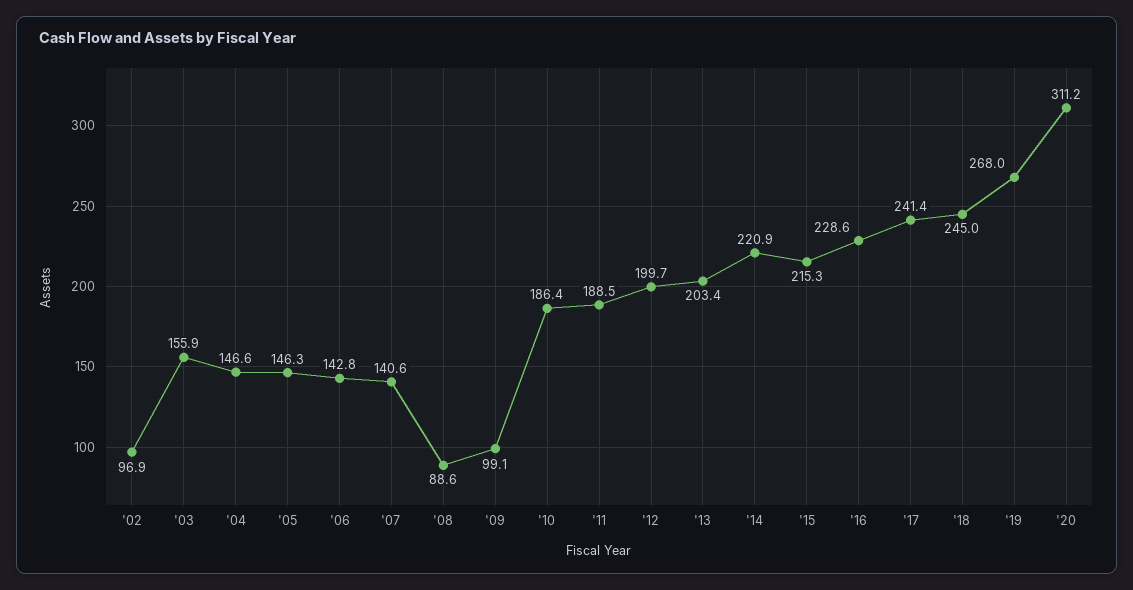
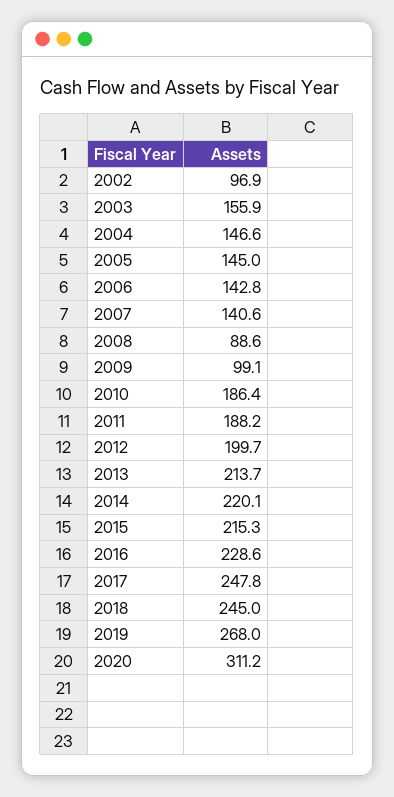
  {
    "'02": 96.9,
    "'03": 155.9,
    "'04": 146.6,
-   "'05": 146.3,
+   "'05": 145,
    "'06": 142.8,
    "'07": 140.6,
    "'08": 88.6,
    "'09": 99.1,
    "'10": 186.4,
-   "'11": 188.5,
+   "'11": 188.2,
    "'12": 199.7,
-   "'13": 203.4,
+   "'13": 213.7,
-   "'14": 220.9,
+   "'14": 220.1,
    "'15": 215.3,
    "'16": 228.6,
-   "'17": 241.4,
+   "'17": 247.8,
    "'18": 245,
    "'19": 268,
    "'20": 311.2
  }

